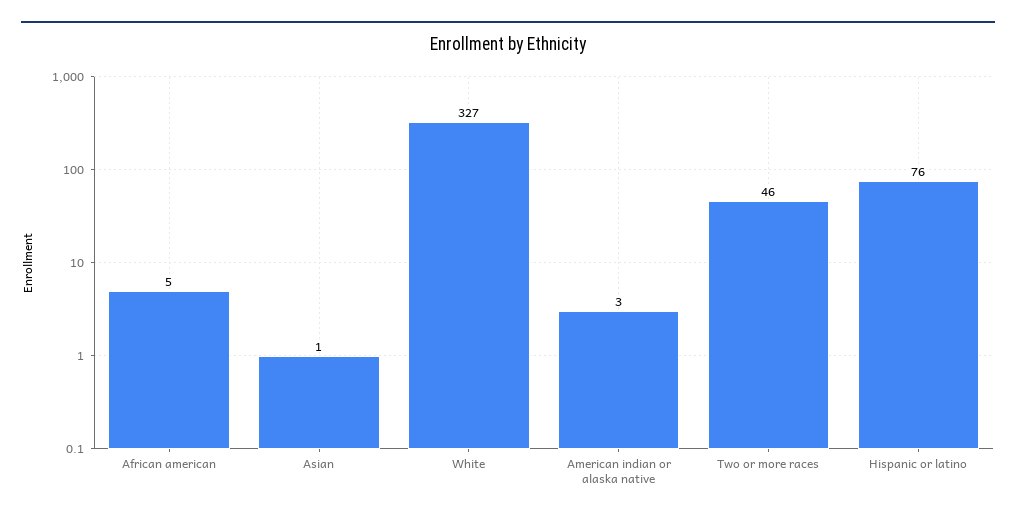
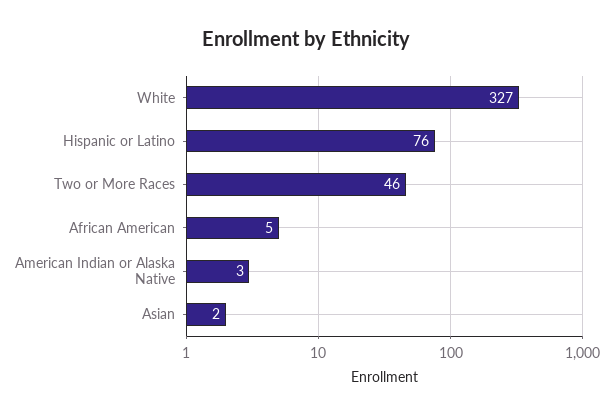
  {
    "African american": 5,
-   "Asian": 1,
+   "Asian": 2,
    "White": 327,
    "American indian or alaska native": 3,
    "Two or more races": 46,
    "Hispanic or latino": 76
  }

